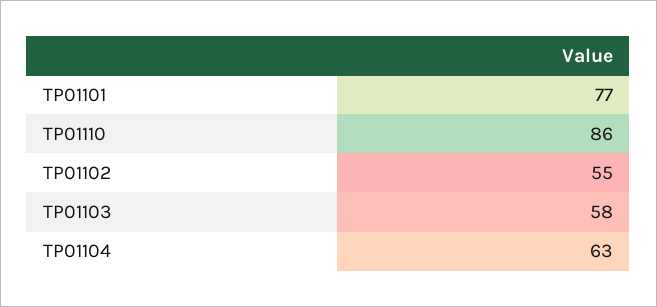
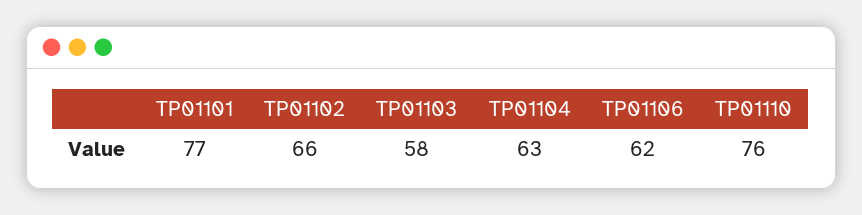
  {
    "TP01101": 77,
-   "TP01110": 86,
+   "TP01110": 76,
-   "TP01102": 55,
+   "TP01102": 66,
    "TP01103": 58,
-   "TP01104": 63
+   "TP01104": 63,
+   "TP01106": 62
  }

